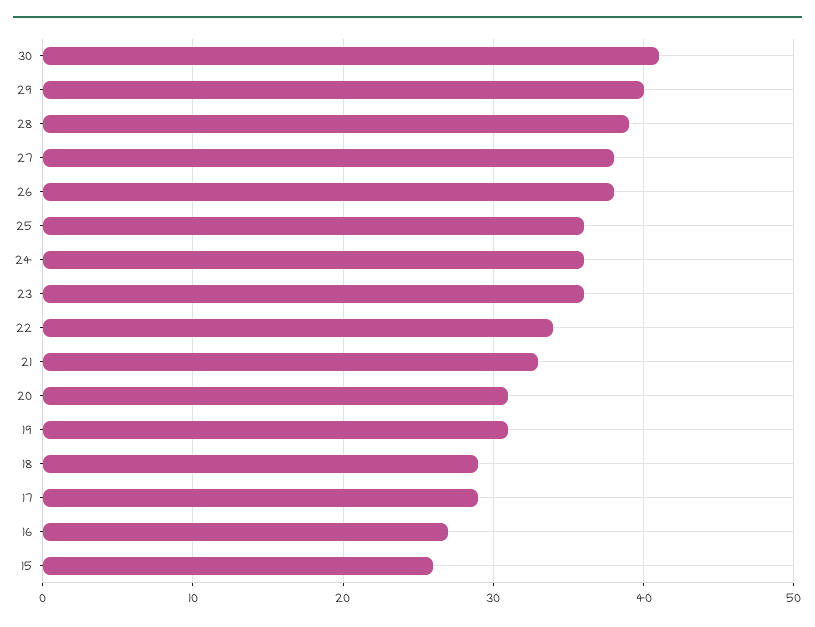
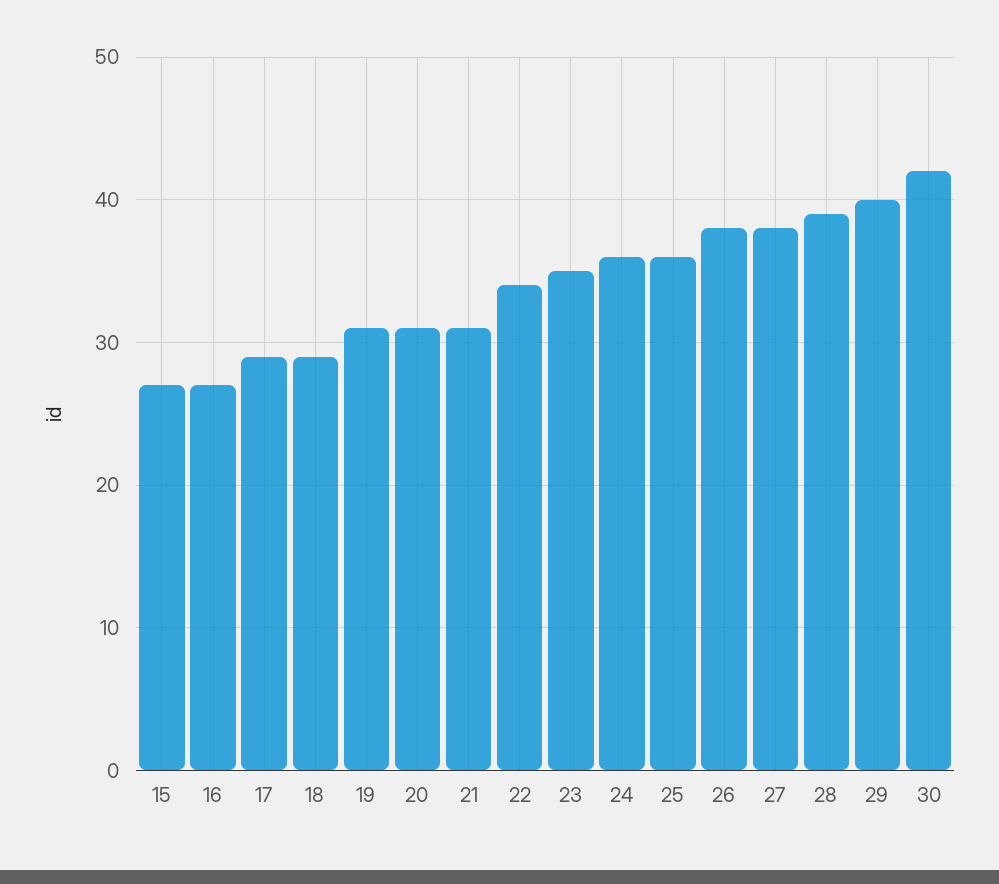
  {
-   "30": 41,
+   "30": 42,
    "29": 40,
    "28": 39,
    "27": 38,
    "26": 38,
    "25": 36,
    "24": 36,
-   "23": 36,
+   "23": 35,
    "22": 34,
-   "21": 33,
+   "21": 31,
    "20": 31,
    "19": 31,
    "18": 29,
    "17": 29,
    "16": 27,
-   "15": 26
+   "15": 27
  }

